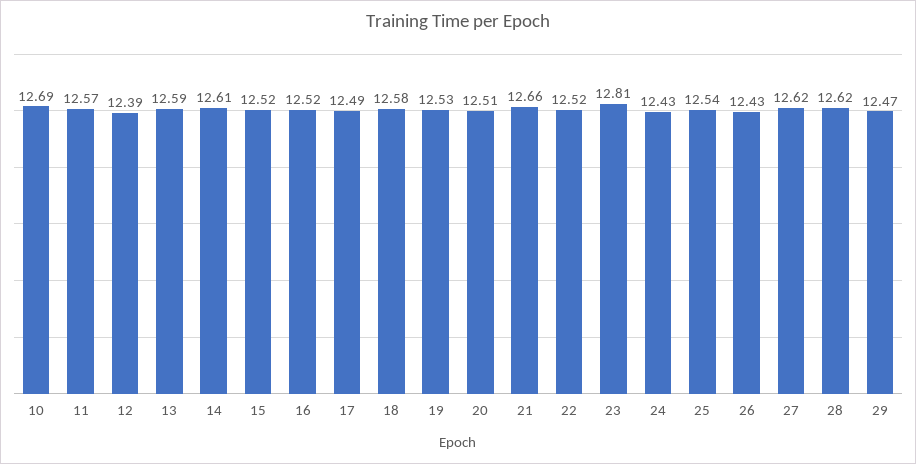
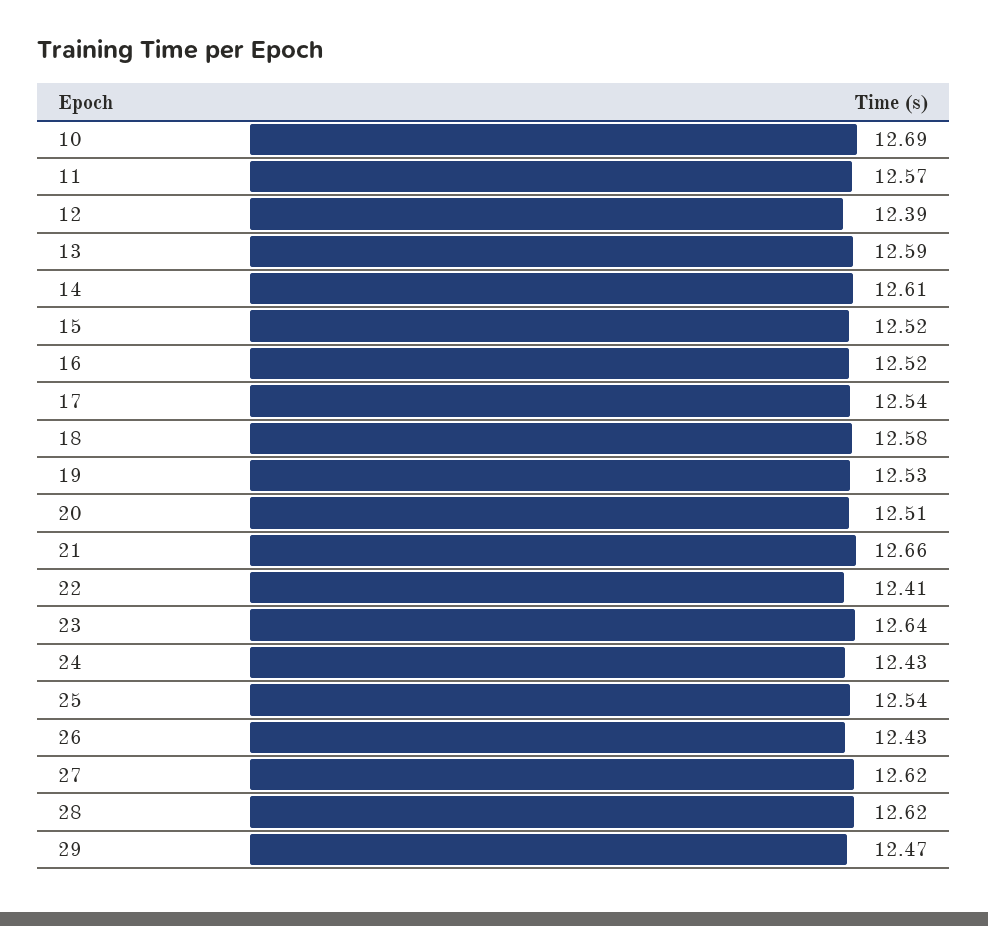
  {
    "10": 12.69,
    "11": 12.57,
    "12": 12.39,
    "13": 12.59,
    "14": 12.61,
    "15": 12.52,
    "16": 12.52,
-   "17": 12.49,
+   "17": 12.54,
    "18": 12.58,
    "19": 12.53,
    "20": 12.51,
    "21": 12.66,
-   "22": 12.52,
+   "22": 12.41,
-   "23": 12.81,
+   "23": 12.64,
    "24": 12.43,
    "25": 12.54,
    "26": 12.43,
    "27": 12.62,
    "28": 12.62,
    "29": 12.47
  }

